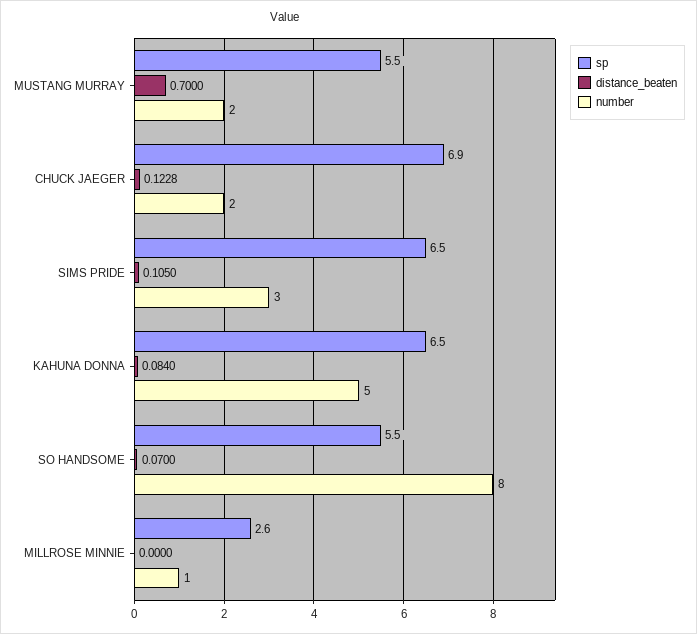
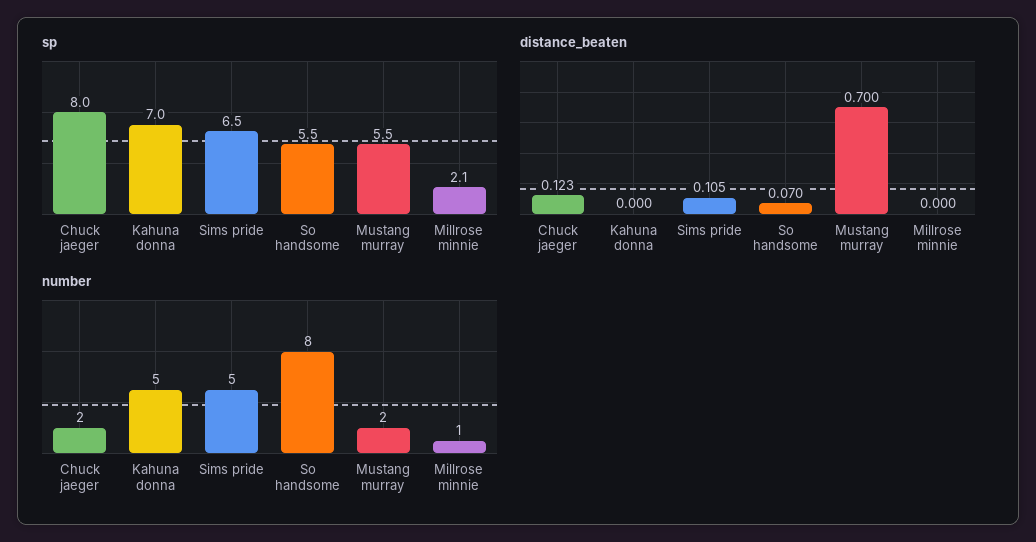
  {
    "sp": {
      "MUSTANG MURRAY": 5.5,
-     "CHUCK JAEGER": 6.9,
+     "CHUCK JAEGER": 8,
      "SIMS PRIDE": 6.5,
-     "KAHUNA DONNA": 6.5,
+     "KAHUNA DONNA": 7,
      "SO HANDSOME": 5.5,
-     "MILLROSE MINNIE": 2.6
+     "MILLROSE MINNIE": 2.1
    },
    "distance_beaten": {
      "MUSTANG MURRAY": 0.7,
      "CHUCK JAEGER": 0.1228,
      "SIMS PRIDE": 0.105,
-     "KAHUNA DONNA": 0.084,
+     "KAHUNA DONNA": 0,
      "SO HANDSOME": 0.07,
      "MILLROSE MINNIE": 0
    },
    "number": {
      "MUSTANG MURRAY": 2,
      "CHUCK JAEGER": 2,
-     "SIMS PRIDE": 3,
+     "SIMS PRIDE": 5,
      "KAHUNA DONNA": 5,
      "SO HANDSOME": 8,
      "MILLROSE MINNIE": 1
    }
  }

